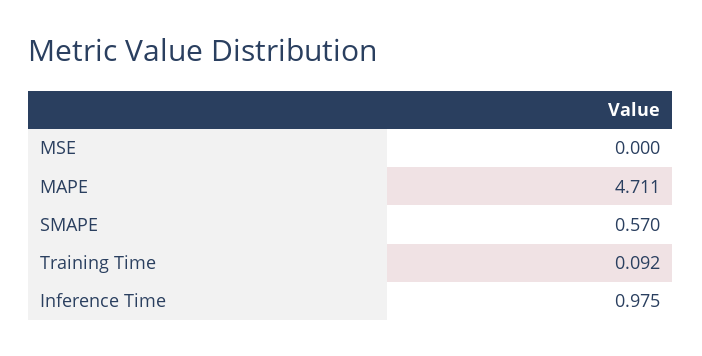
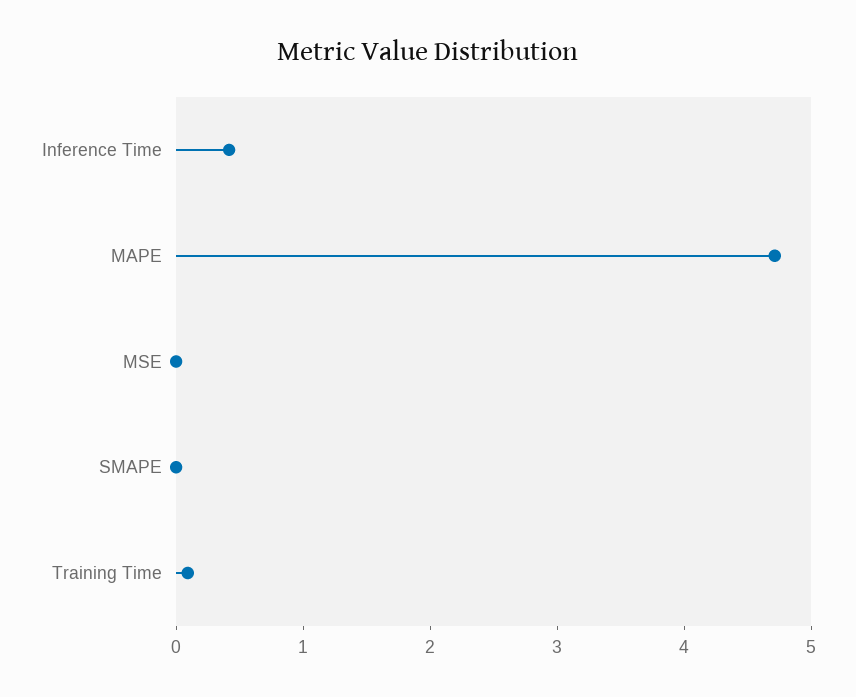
  {
    "MSE": 0,
    "MAPE": 4.711,
-   "SMAPE": 0.57,
+   "SMAPE": 0,
    "Training Time": 0.092,
-   "Inference Time": 0.975
+   "Inference Time": 0.4
  }

